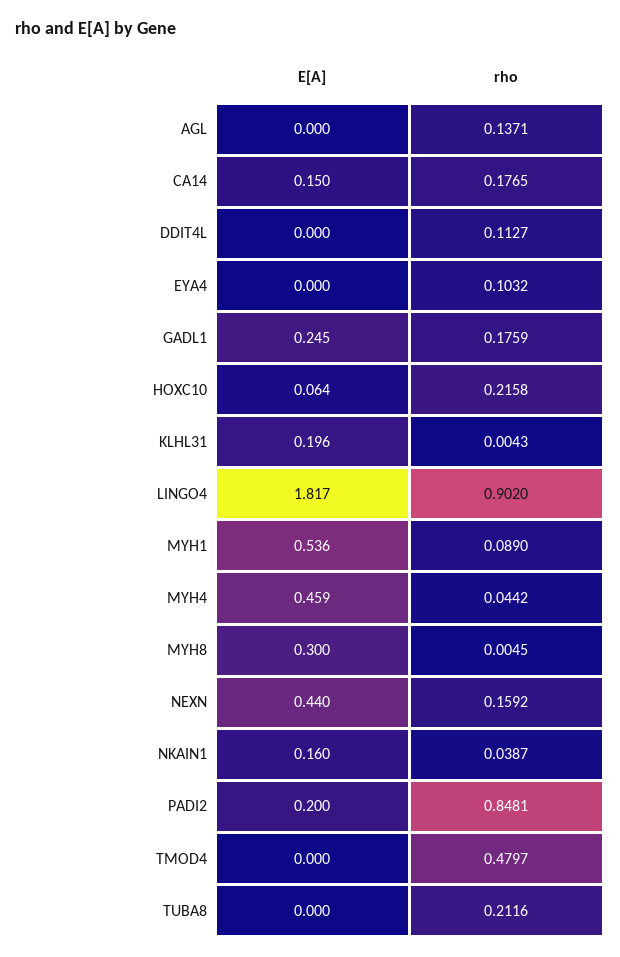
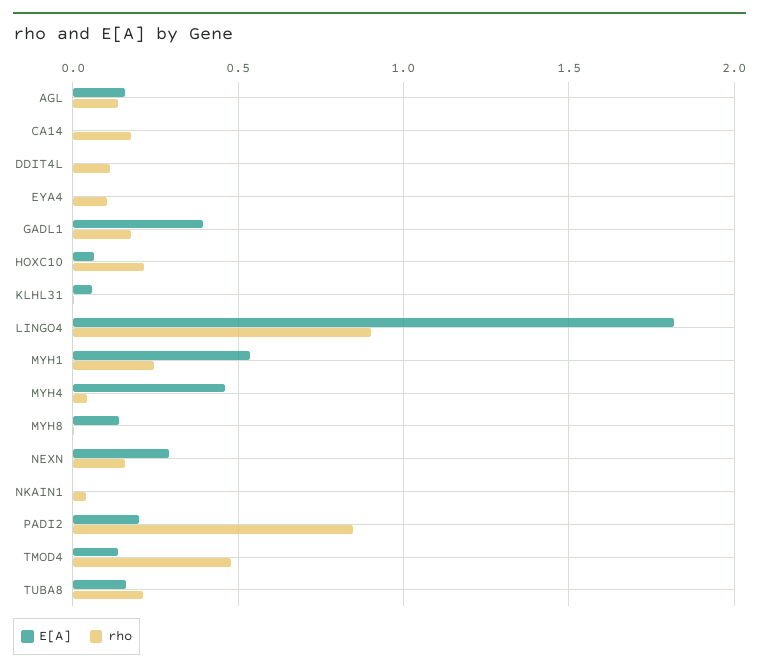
  {
    "E[A]": {
-     "AGL": 0,
+     "AGL": 0.15,
-     "CA14": 0.15,
+     "CA14": 0,
      "DDIT4L": 0,
      "EYA4": 0,
-     "GADL1": 0.245,
+     "GADL1": 0.4,
      "HOXC10": 0.064,
-     "KLHL31": 0.196,
+     "KLHL31": 0.05,
      "LINGO4": 1.817,
      "MYH1": 0.536,
      "MYH4": 0.459,
-     "MYH8": 0.3,
+     "MYH8": 0.15,
-     "NEXN": 0.44,
+     "NEXN": 0.3,
-     "NKAIN1": 0.16,
+     "NKAIN1": 0,
      "PADI2": 0.2,
-     "TMOD4": 0,
+     "TMOD4": 0.15,
-     "TUBA8": 0
+     "TUBA8": 0.15
    },
    "rho": {
      "AGL": 0.1371,
      "CA14": 0.1765,
      "DDIT4L": 0.1127,
      "EYA4": 0.1032,
      "GADL1": 0.1759,
      "HOXC10": 0.2158,
      "KLHL31": 0.0043,
      "LINGO4": 0.902,
-     "MYH1": 0.089,
+     "MYH1": 0.25,
      "MYH4": 0.0442,
      "MYH8": 0.0045,
      "NEXN": 0.1592,
      "NKAIN1": 0.0387,
      "PADI2": 0.8481,
      "TMOD4": 0.4797,
      "TUBA8": 0.2116
    }
  }

